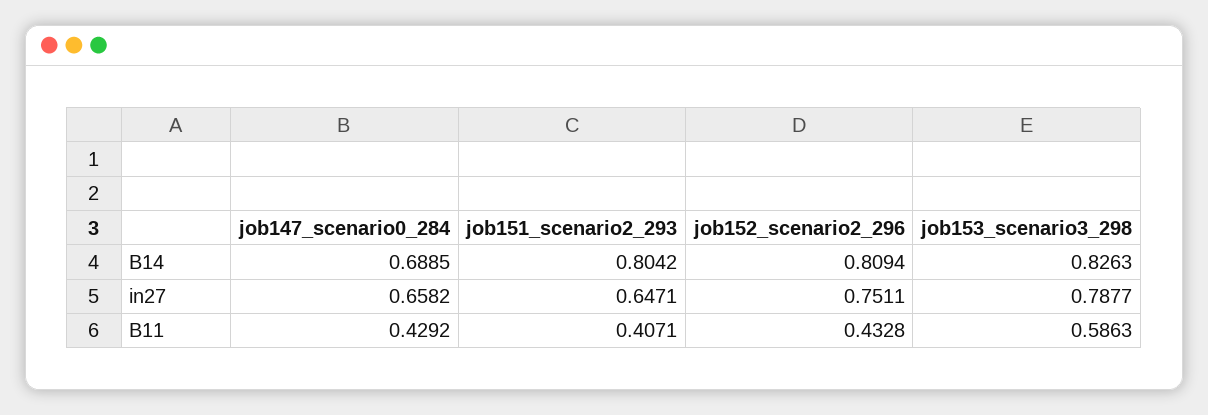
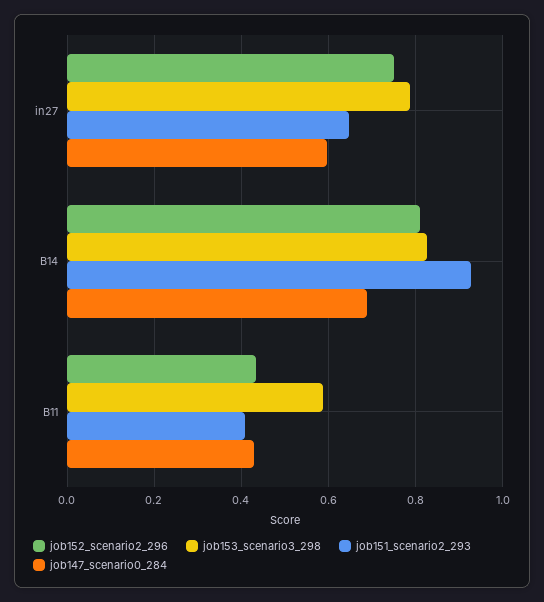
  {
    "job147_scenario0_284": {
      "B14": 0.6885,
-     "in27": 0.6582,
+     "in27": 0.6,
      "B11": 0.4292
    },
    "job151_scenario2_293": {
-     "B14": 0.8042,
+     "B14": 0.92,
      "in27": 0.6471,
      "B11": 0.4071
    },
    "job152_scenario2_296": {
      "B14": 0.8094,
      "in27": 0.7511,
      "B11": 0.4328
    },
    "job153_scenario3_298": {
      "B14": 0.8263,
      "in27": 0.7877,
      "B11": 0.5863
    }
  }

